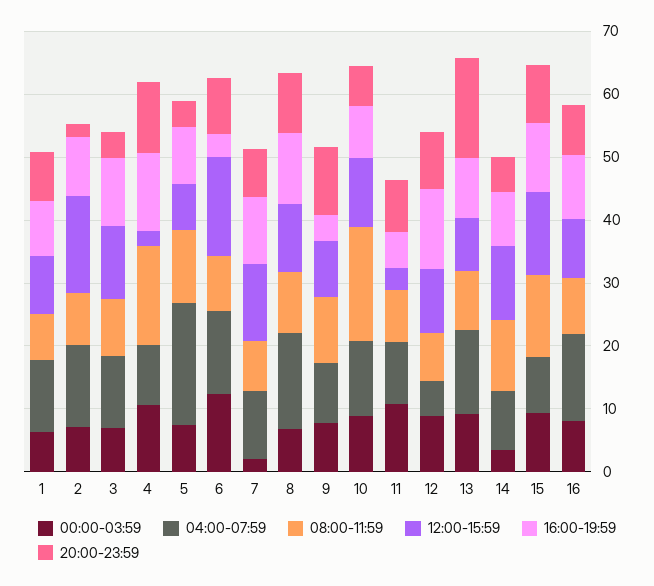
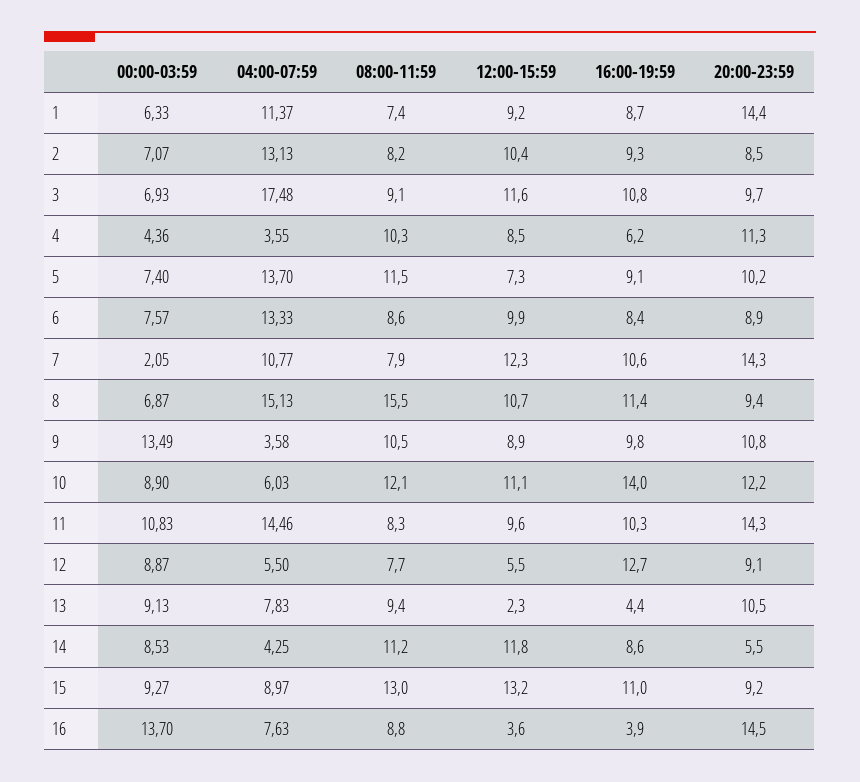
  {
    "00:00-03:59": {
      "1": 6.33,
      "2": 7.07,
      "3": 6.93,
-     "4": 10,
+     "4": 4.36,
      "5": 7.4,
-     "6": 12,
+     "6": 7.57,
      "7": 2.05,
      "8": 6.87,
-     "9": 8,
+     "9": 13.49,
      "10": 8.9,
      "11": 10.83,
      "12": 8.87,
      "13": 9.13,
-     "14": 4,
+     "14": 8.53,
      "15": 9.27,
-     "16": 8
+     "16": 13.7
    },
    "04:00-07:59": {
      "1": 11.37,
      "2": 13.13,
-     "3": 12,
+     "3": 17.48,
-     "4": 10,
+     "4": 3.55,
-     "5": 20,
+     "5": 13.7,
      "6": 13.33,
      "7": 10.77,
      "8": 15.13,
-     "9": 10,
+     "9": 3.58,
-     "10": 12,
+     "10": 6.03,
-     "11": 10,
+     "11": 14.46,
      "12": 5.5,
-     "13": 14,
+     "13": 7.83,
-     "14": 10,
+     "14": 4.25,
      "15": 8.97,
-     "16": 14
+     "16": 7.63
    },
    "08:00-11:59": {
      "1": 7.4,
      "2": 8.2,
      "3": 9.1,
-     "4": 16,
+     "4": 10.3,
      "5": 11.5,
      "6": 8.6,
      "7": 7.9,
-     "8": 10,
+     "8": 15.5,
      "9": 10.5,
-     "10": 18,
+     "10": 12.1,
      "11": 8.3,
      "12": 7.7,
      "13": 9.4,
      "14": 11.2,
      "15": 13,
      "16": 8.8
    },
    "12:00-15:59": {
      "1": 9.2,
-     "2": 16,
+     "2": 10.4,
      "3": 11.6,
-     "4": 2,
+     "4": 8.5,
      "5": 7.3,
-     "6": 16,
+     "6": 9.9,
      "7": 12.3,
      "8": 10.7,
      "9": 8.9,
      "10": 11.1,
-     "11": 4,
+     "11": 9.6,
-     "12": 10,
+     "12": 5.5,
-     "13": 8,
+     "13": 2.3,
      "14": 11.8,
      "15": 13.2,
-     "16": 10
+     "16": 3.6
    },
    "16:00-19:59": {
      "1": 8.7,
      "2": 9.3,
      "3": 10.8,
-     "4": 12,
+     "4": 6.2,
      "5": 9.1,
-     "6": 4,
+     "6": 8.4,
      "7": 10.6,
      "8": 11.4,
-     "9": 4,
+     "9": 9.8,
-     "10": 8,
+     "10": 14,
-     "11": 6,
+     "11": 10.3,
      "12": 12.7,
-     "13": 10,
+     "13": 4.4,
      "14": 8.6,
      "15": 11,
-     "16": 10
+     "16": 3.9
    },
    "20:00-23:59": {
-     "1": 8,
+     "1": 14.4,
-     "2": 2,
+     "2": 8.5,
-     "3": 4,
+     "3": 9.7,
      "4": 11.3,
-     "5": 4,
+     "5": 10.2,
      "6": 8.9,
-     "7": 8,
+     "7": 14.3,
      "8": 9.4,
      "9": 10.8,
-     "10": 6,
+     "10": 12.2,
-     "11": 8,
+     "11": 14.3,
      "12": 9.1,
-     "13": 16,
+     "13": 10.5,
      "14": 5.5,
      "15": 9.2,
-     "16": 8
+     "16": 14.5
    }
  }

